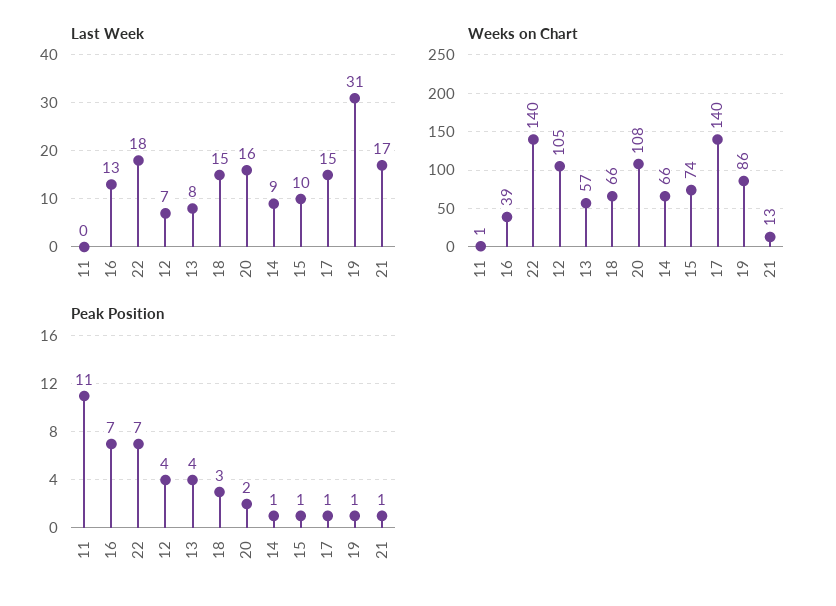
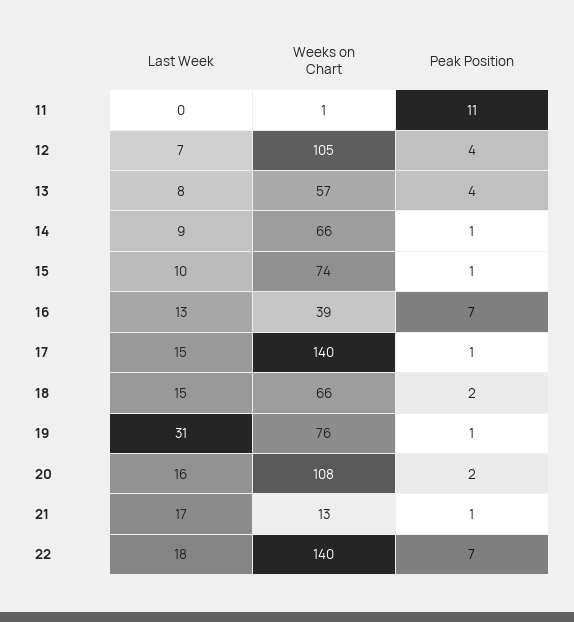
  {
    "Last Week": {
      "11": 0,
      "16": 13,
      "22": 18,
      "12": 7,
      "13": 8,
      "18": 15,
      "20": 16,
      "14": 9,
      "15": 10,
      "17": 15,
      "19": 31,
      "21": 17
    },
    "Weeks on Chart": {
      "11": 1,
      "16": 39,
      "22": 140,
      "12": 105,
      "13": 57,
      "18": 66,
      "20": 108,
      "14": 66,
      "15": 74,
      "17": 140,
-     "19": 86,
+     "19": 76,
      "21": 13
    },
    "Peak Position": {
      "11": 11,
      "16": 7,
      "22": 7,
      "12": 4,
      "13": 4,
-     "18": 3,
+     "18": 2,
      "20": 2,
      "14": 1,
      "15": 1,
      "17": 1,
      "19": 1,
      "21": 1
    }
  }

